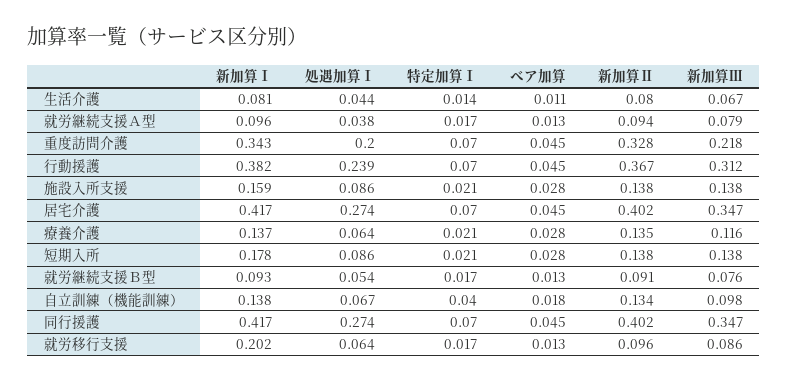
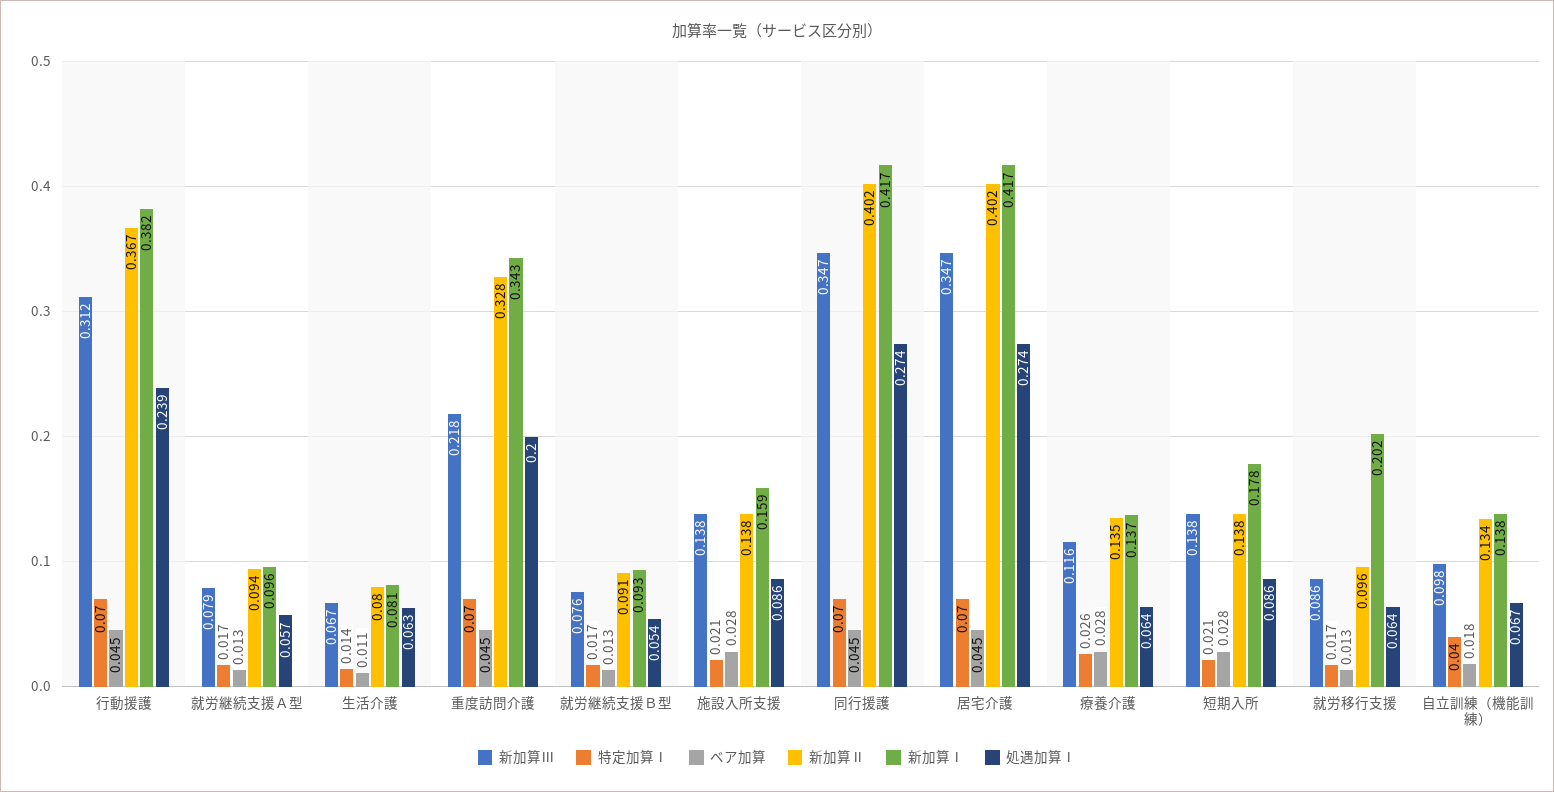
  {
    "新加算Ⅰ": {
      "生活介護": 0.081,
      "就労継続支援Ａ型": 0.096,
      "重度訪問介護": 0.343,
      "行動援護": 0.382,
      "施設入所支援": 0.159,
      "居宅介護": 0.417,
      "療養介護": 0.137,
      "短期入所": 0.178,
      "就労継続支援Ｂ型": 0.093,
      "自立訓練（機能訓練）": 0.138,
      "同行援護": 0.417,
      "就労移行支援": 0.202
    },
    "処遇加算Ⅰ": {
-     "生活介護": 0.044,
+     "生活介護": 0.063,
-     "就労継続支援Ａ型": 0.038,
+     "就労継続支援Ａ型": 0.057,
      "重度訪問介護": 0.2,
      "行動援護": 0.239,
      "施設入所支援": 0.086,
      "居宅介護": 0.274,
      "療養介護": 0.064,
      "短期入所": 0.086,
      "就労継続支援Ｂ型": 0.054,
      "自立訓練（機能訓練）": 0.067,
      "同行援護": 0.274,
      "就労移行支援": 0.064
    },
    "特定加算Ⅰ": {
      "生活介護": 0.014,
      "就労継続支援Ａ型": 0.017,
      "重度訪問介護": 0.07,
      "行動援護": 0.07,
      "施設入所支援": 0.021,
      "居宅介護": 0.07,
-     "療養介護": 0.021,
+     "療養介護": 0.026,
      "短期入所": 0.021,
      "就労継続支援Ｂ型": 0.017,
      "自立訓練（機能訓練）": 0.04,
      "同行援護": 0.07,
      "就労移行支援": 0.017
    },
    "ベア加算": {
      "生活介護": 0.011,
      "就労継続支援Ａ型": 0.013,
      "重度訪問介護": 0.045,
      "行動援護": 0.045,
      "施設入所支援": 0.028,
      "居宅介護": 0.045,
      "療養介護": 0.028,
      "短期入所": 0.028,
      "就労継続支援Ｂ型": 0.013,
      "自立訓練（機能訓練）": 0.018,
      "同行援護": 0.045,
      "就労移行支援": 0.013
    },
    "新加算Ⅱ": {
      "生活介護": 0.08,
      "就労継続支援Ａ型": 0.094,
      "重度訪問介護": 0.328,
      "行動援護": 0.367,
      "施設入所支援": 0.138,
      "居宅介護": 0.402,
      "療養介護": 0.135,
      "短期入所": 0.138,
      "就労継続支援Ｂ型": 0.091,
      "自立訓練（機能訓練）": 0.134,
      "同行援護": 0.402,
      "就労移行支援": 0.096
    },
    "新加算Ⅲ": {
      "生活介護": 0.067,
      "就労継続支援Ａ型": 0.079,
      "重度訪問介護": 0.218,
      "行動援護": 0.312,
      "施設入所支援": 0.138,
      "居宅介護": 0.347,
      "療養介護": 0.116,
      "短期入所": 0.138,
      "就労継続支援Ｂ型": 0.076,
      "自立訓練（機能訓練）": 0.098,
      "同行援護": 0.347,
      "就労移行支援": 0.086
    }
  }

